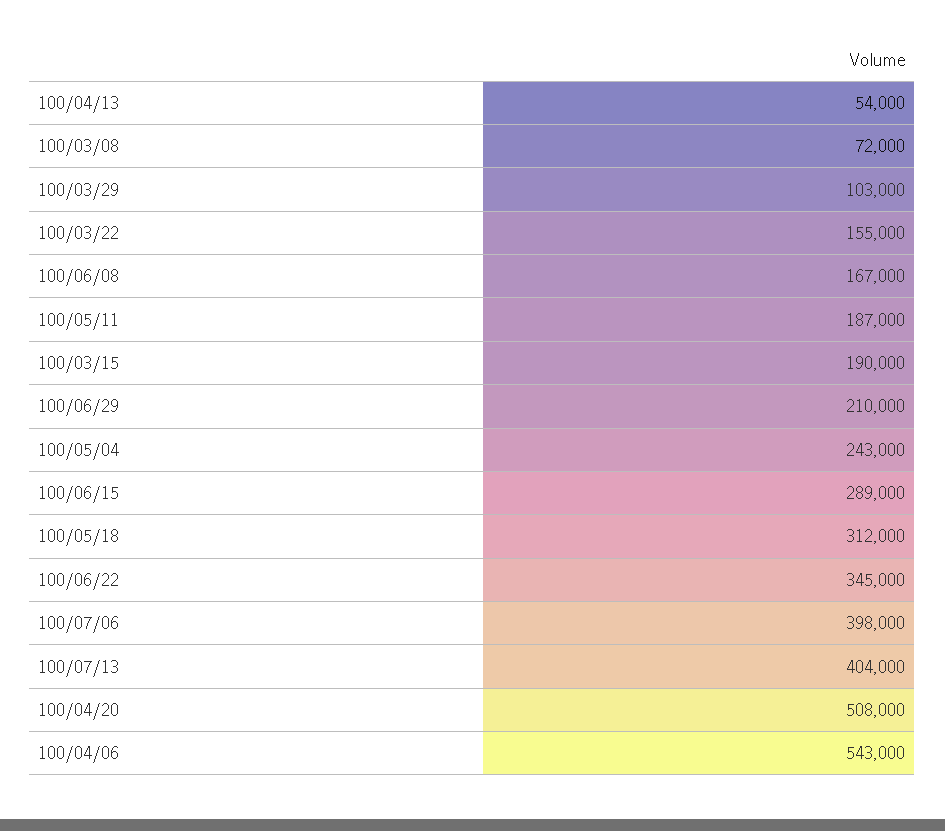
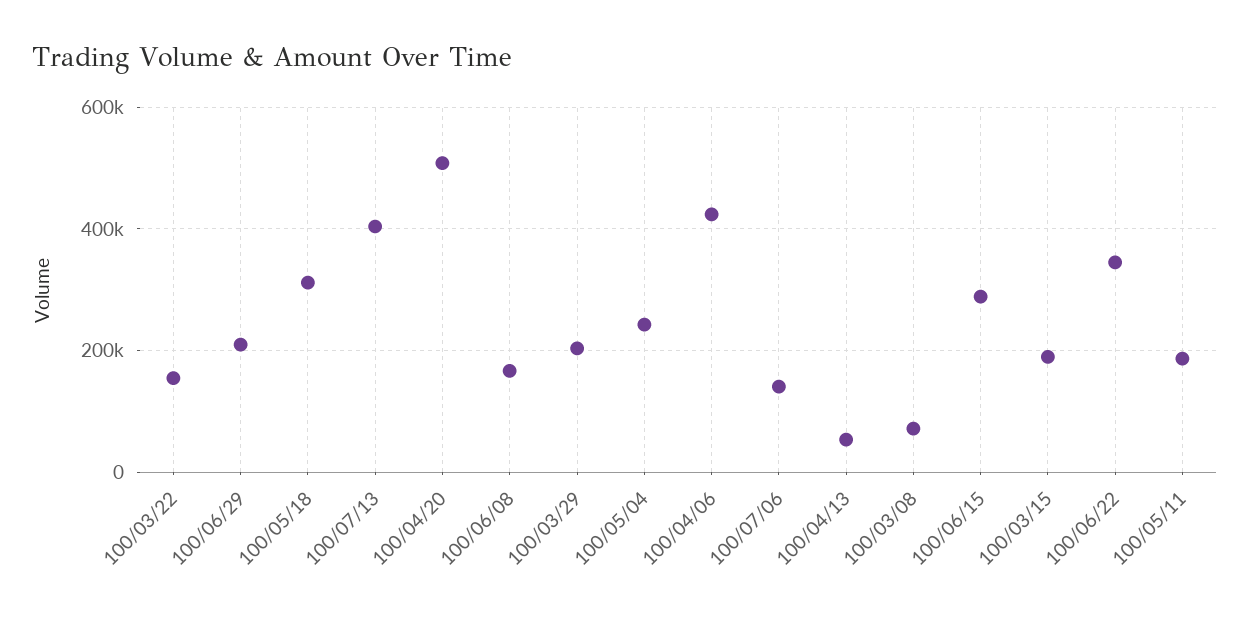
  {
    "100/04/13": 54000,
    "100/03/08": 72000,
-   "100/03/29": 103000,
+   "100/03/29": 200000,
    "100/03/22": 155000,
    "100/06/08": 167000,
    "100/05/11": 187000,
    "100/03/15": 190000,
    "100/06/29": 210000,
    "100/05/04": 243000,
    "100/06/15": 289000,
    "100/05/18": 312000,
    "100/06/22": 345000,
-   "100/07/06": 398000,
+   "100/07/06": 140000,
    "100/07/13": 404000,
    "100/04/20": 508000,
-   "100/04/06": 543000
+   "100/04/06": 420000
  }

